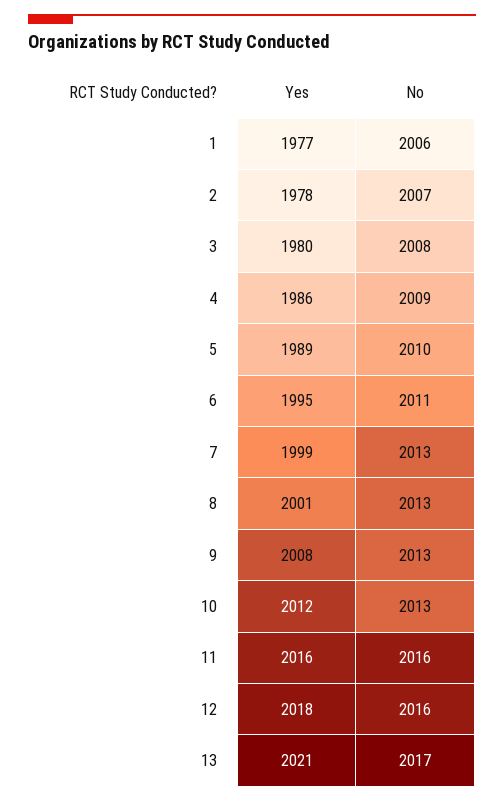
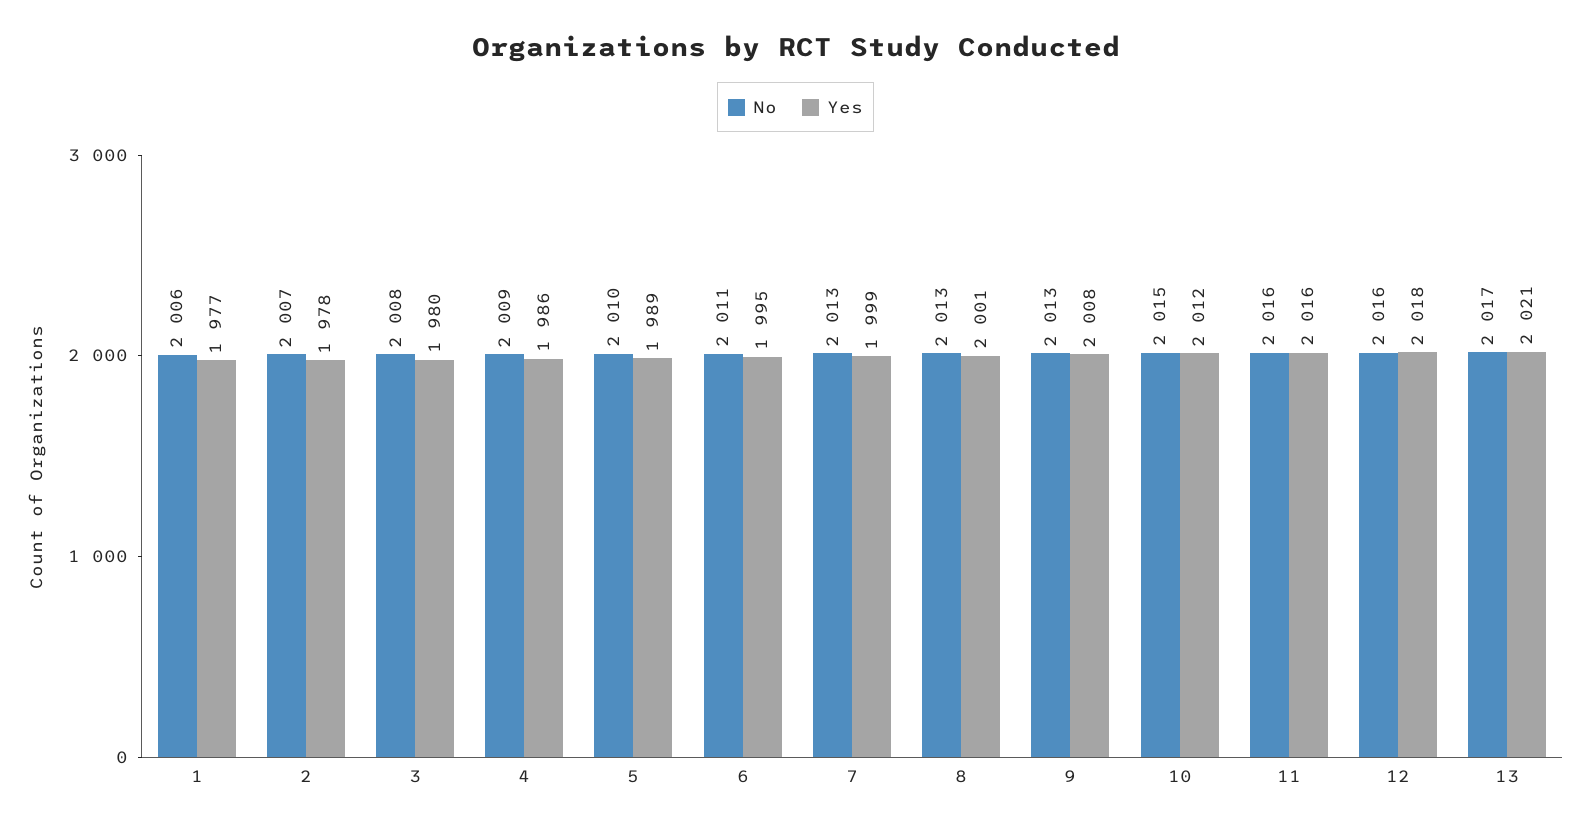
  {
    "Yes": {
      "1": 1977,
      "2": 1978,
      "3": 1980,
      "4": 1986,
      "5": 1989,
      "6": 1995,
      "7": 1999,
      "8": 2001,
      "9": 2008,
      "10": 2012,
      "11": 2016,
      "12": 2018,
      "13": 2021
    },
    "No": {
      "1": 2006,
      "2": 2007,
      "3": 2008,
      "4": 2009,
      "5": 2010,
      "6": 2011,
      "7": 2013,
      "8": 2013,
      "9": 2013,
-     "10": 2013,
+     "10": 2015,
      "11": 2016,
      "12": 2016,
      "13": 2017
    }
  }

